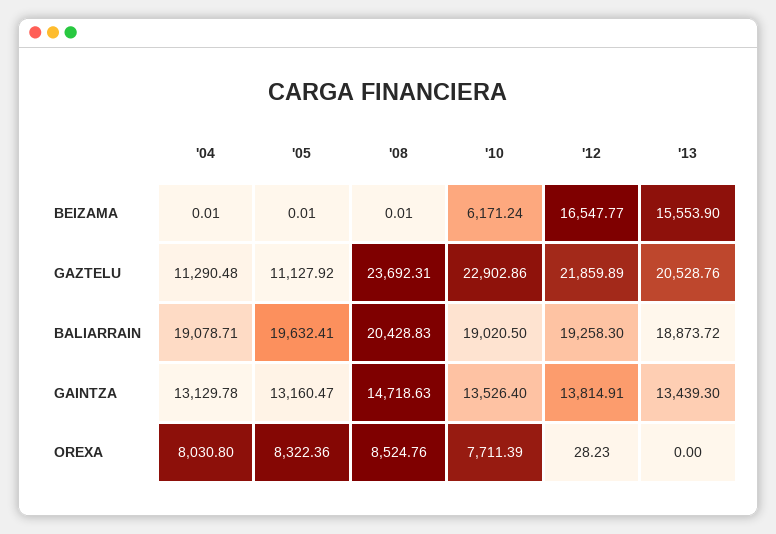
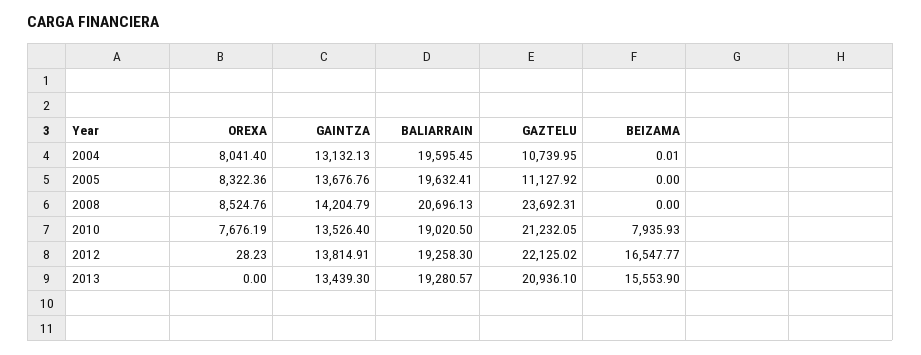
  {
    "'04": {
      "BEIZAMA": 0.01,
-     "GAZTELU": 11290.48,
+     "GAZTELU": 10739.95,
-     "BALIARRAIN": 19078.71,
+     "BALIARRAIN": 19595.45,
-     "GAINTZA": 13129.78,
+     "GAINTZA": 13132.13,
-     "OREXA": 8030.8
+     "OREXA": 8041.4
    },
    "'05": {
-     "BEIZAMA": 0.01,
+     "BEIZAMA": 0,
      "GAZTELU": 11127.92,
      "BALIARRAIN": 19632.41,
-     "GAINTZA": 13160.47,
+     "GAINTZA": 13676.76,
      "OREXA": 8322.36
    },
    "'08": {
-     "BEIZAMA": 0.01,
+     "BEIZAMA": 0,
      "GAZTELU": 23692.31,
-     "BALIARRAIN": 20428.83,
+     "BALIARRAIN": 20696.13,
-     "GAINTZA": 14718.63,
+     "GAINTZA": 14204.79,
      "OREXA": 8524.76
    },
    "'10": {
-     "BEIZAMA": 6171.24,
+     "BEIZAMA": 7935.93,
-     "GAZTELU": 22902.86,
+     "GAZTELU": 21232.05,
      "BALIARRAIN": 19020.5,
      "GAINTZA": 13526.4,
-     "OREXA": 7711.39
+     "OREXA": 7676.19
    },
    "'12": {
      "BEIZAMA": 16547.77,
-     "GAZTELU": 21859.89,
+     "GAZTELU": 22125.02,
      "BALIARRAIN": 19258.3,
      "GAINTZA": 13814.91,
      "OREXA": 28.23
    },
    "'13": {
      "BEIZAMA": 15553.9,
-     "GAZTELU": 20528.76,
+     "GAZTELU": 20936.1,
-     "BALIARRAIN": 18873.72,
+     "BALIARRAIN": 19280.57,
      "GAINTZA": 13439.3,
      "OREXA": 0
    }
  }

